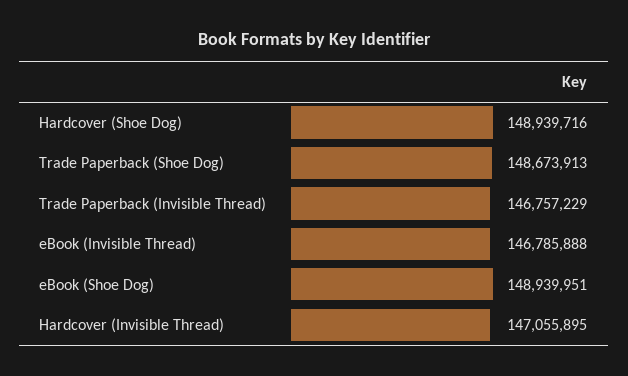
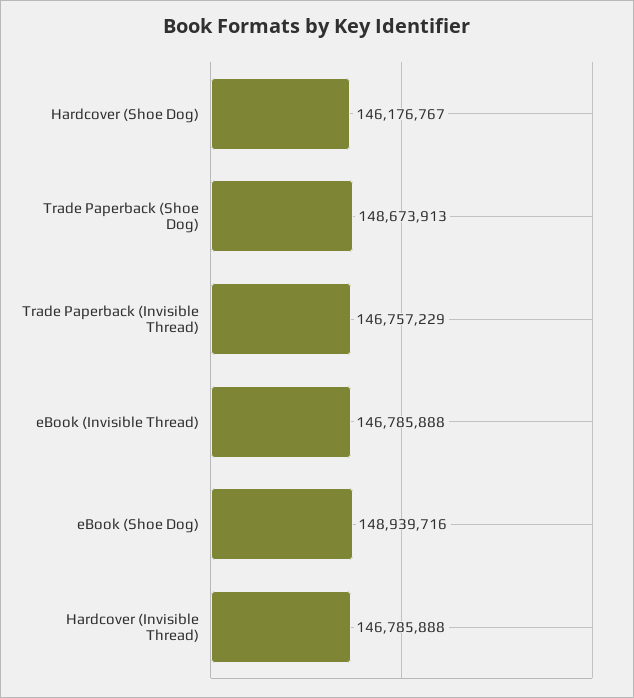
  {
-   "Hardcover (Shoe Dog)": 148939716,
+   "Hardcover (Shoe Dog)": 146176767,
    "Trade Paperback (Shoe Dog)": 148673913,
    "Trade Paperback (Invisible Thread)": 146757229,
    "eBook (Invisible Thread)": 146785888,
-   "eBook (Shoe Dog)": 148939951,
+   "eBook (Shoe Dog)": 148939716,
-   "Hardcover (Invisible Thread)": 147055895
+   "Hardcover (Invisible Thread)": 146785888
  }

